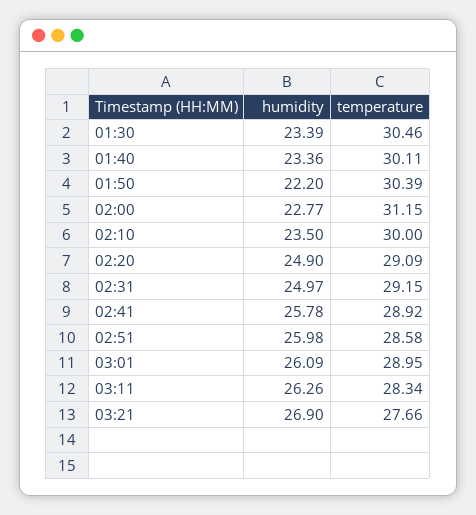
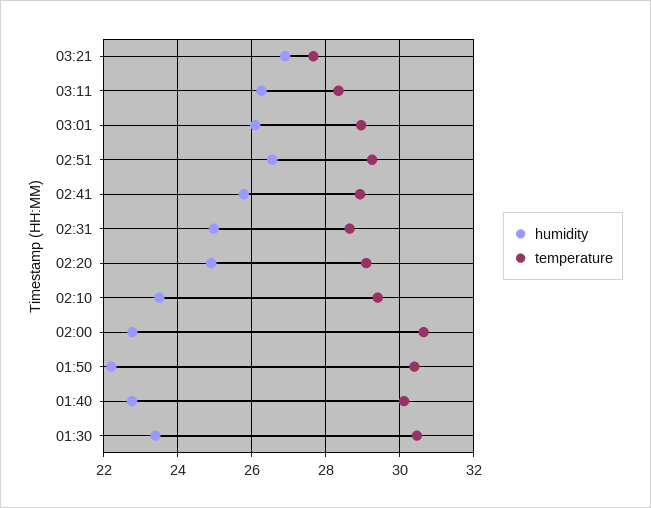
  {
    "humidity": {
      "01:30": 23.39,
-     "01:40": 23.36,
+     "01:40": 22.8,
      "01:50": 22.2,
      "02:00": 22.77,
      "02:10": 23.5,
      "02:20": 24.9,
      "02:31": 24.97,
      "02:41": 25.78,
-     "02:51": 25.98,
+     "02:51": 26.6,
      "03:01": 26.09,
      "03:11": 26.26,
      "03:21": 26.9
    },
    "temperature": {
      "01:30": 30.46,
      "01:40": 30.11,
      "01:50": 30.39,
-     "02:00": 31.15,
+     "02:00": 30.6,
-     "02:10": 30,
+     "02:10": 29.4,
      "02:20": 29.09,
-     "02:31": 29.15,
+     "02:31": 28.6,
      "02:41": 28.92,
-     "02:51": 28.58,
+     "02:51": 29.2,
      "03:01": 28.95,
      "03:11": 28.34,
      "03:21": 27.66
    }
  }

